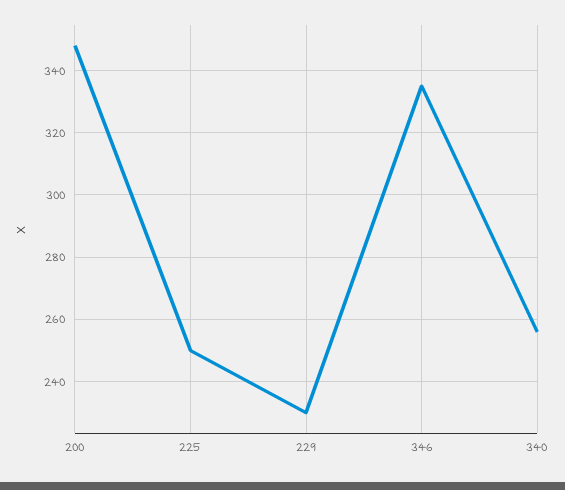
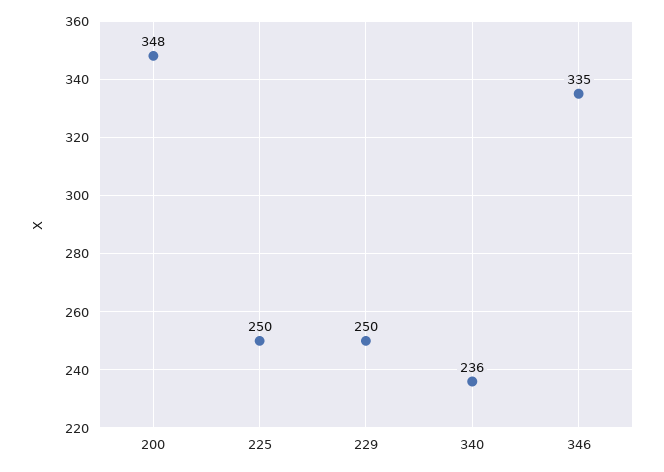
  {
    "200": 348,
    "225": 250,
-   "229": 230,
+   "229": 250,
    "346": 335,
-   "340": 255
+   "340": 236
  }

